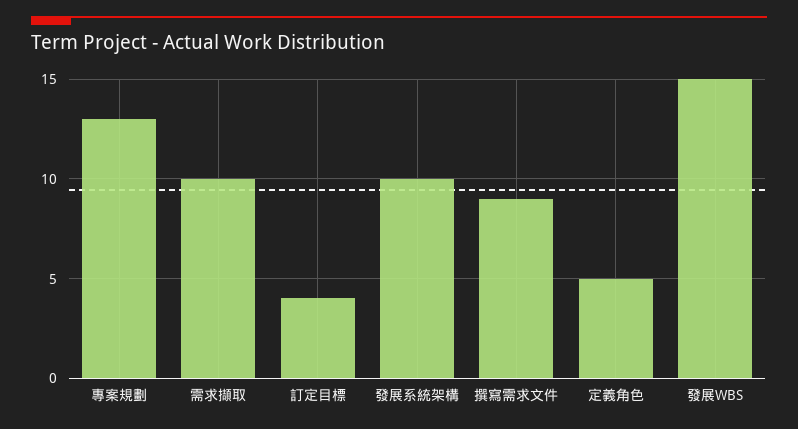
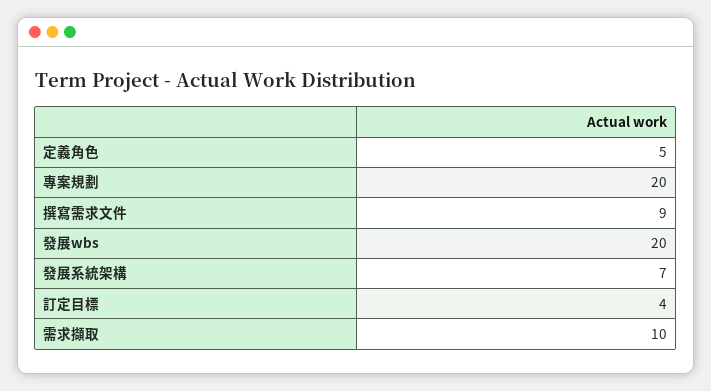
  {
-   "專案規劃": 13,
+   "專案規劃": 20,
    "需求擷取": 10,
    "訂定目標": 4,
-   "發展系統架構": 10,
+   "發展系統架構": 7,
    "撰寫需求文件": 9,
    "定義角色": 5,
-   "發展WBS": 15
+   "發展WBS": 20
  }

